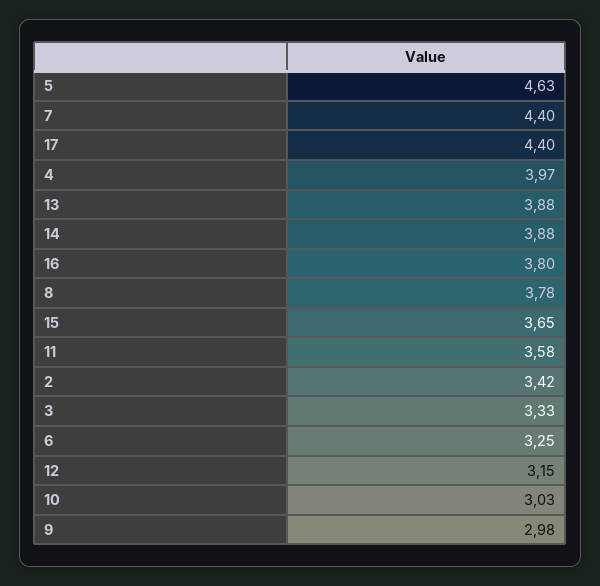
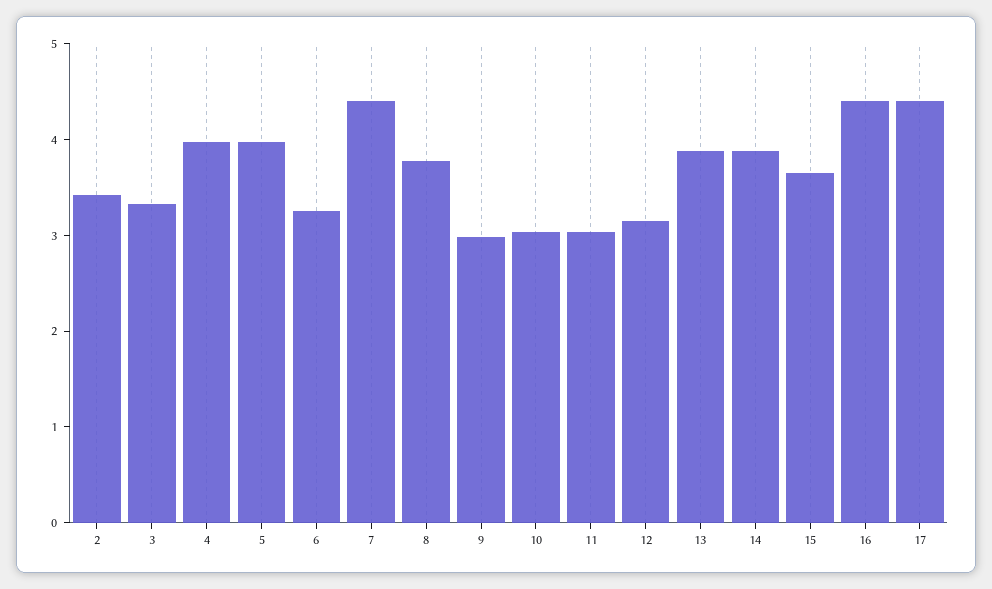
  {
-   "5": 4.63,
+   "5": 4,
    "7": 4.4,
    "17": 4.4,
    "4": 3.97,
    "13": 3.88,
    "14": 3.88,
-   "16": 3.8,
+   "16": 4.4,
    "8": 3.78,
    "15": 3.65,
-   "11": 3.58,
+   "11": 3,
    "2": 3.42,
    "3": 3.33,
    "6": 3.25,
    "12": 3.15,
    "10": 3.03,
    "9": 2.98
  }

